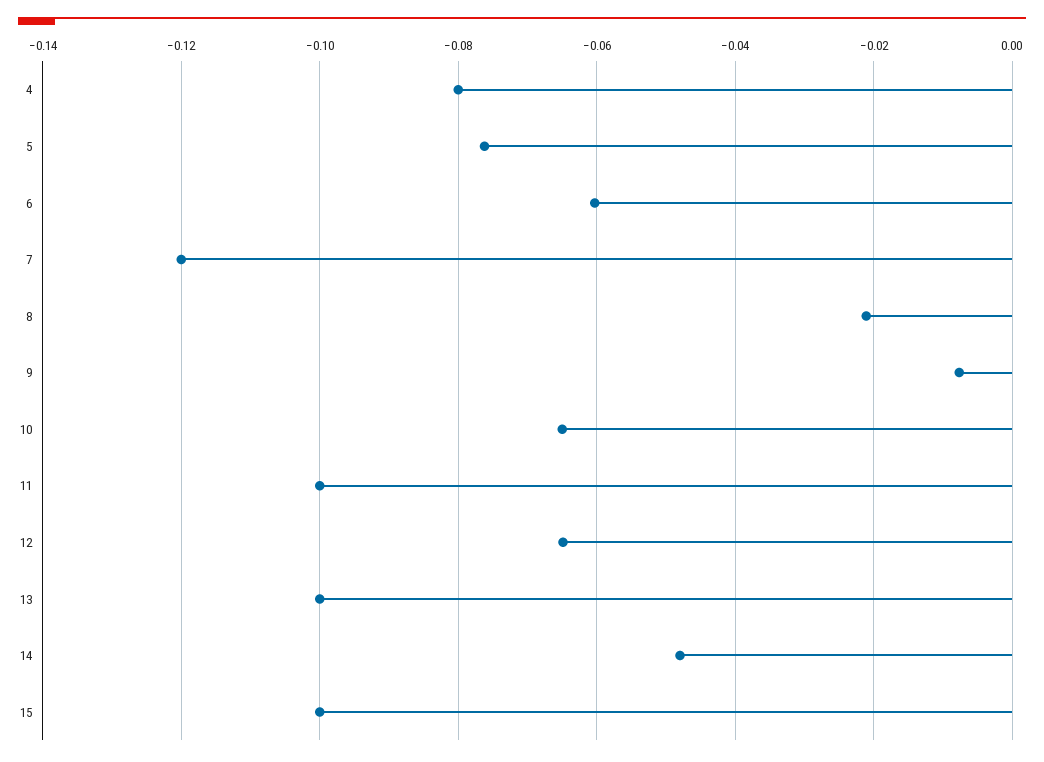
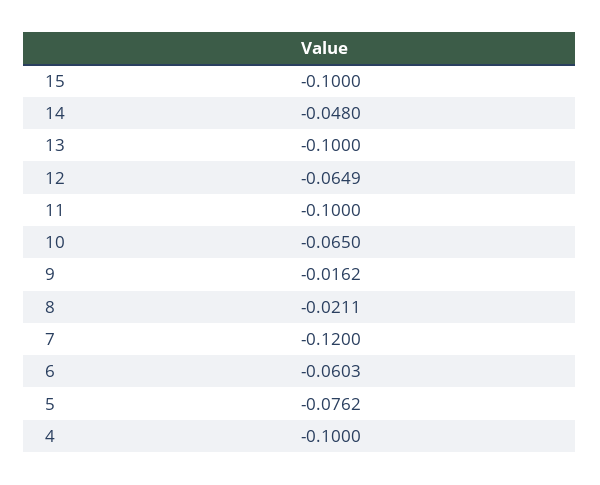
  {
-   "4": -0.08,
+   "4": -0.1,
    "5": -0.0762,
    "6": -0.0603,
    "7": -0.12,
    "8": -0.0211,
-   "9": -0.008,
+   "9": -0.0162,
    "10": -0.065,
    "11": -0.1,
    "12": -0.0649,
    "13": -0.1,
    "14": -0.048,
    "15": -0.1
  }

